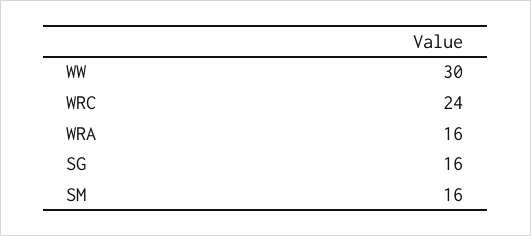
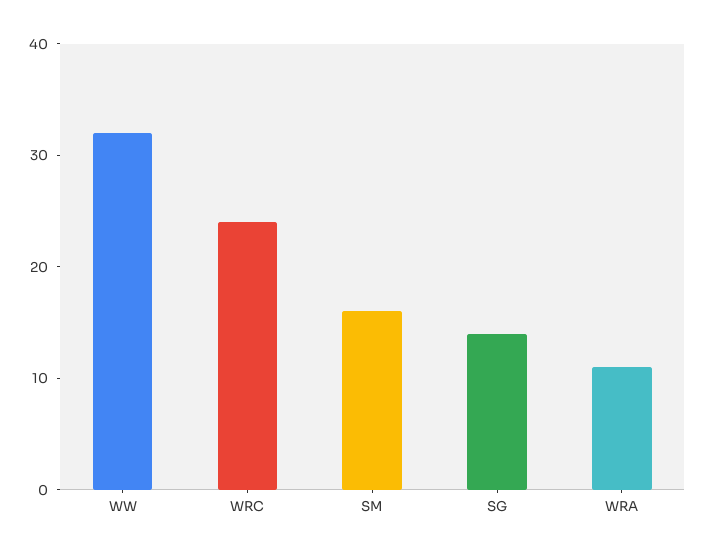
  {
-   "WW": 30,
+   "WW": 32,
    "WRC": 24,
-   "WRA": 16,
+   "WRA": 11,
-   "SG": 16,
+   "SG": 14,
    "SM": 16
  }

